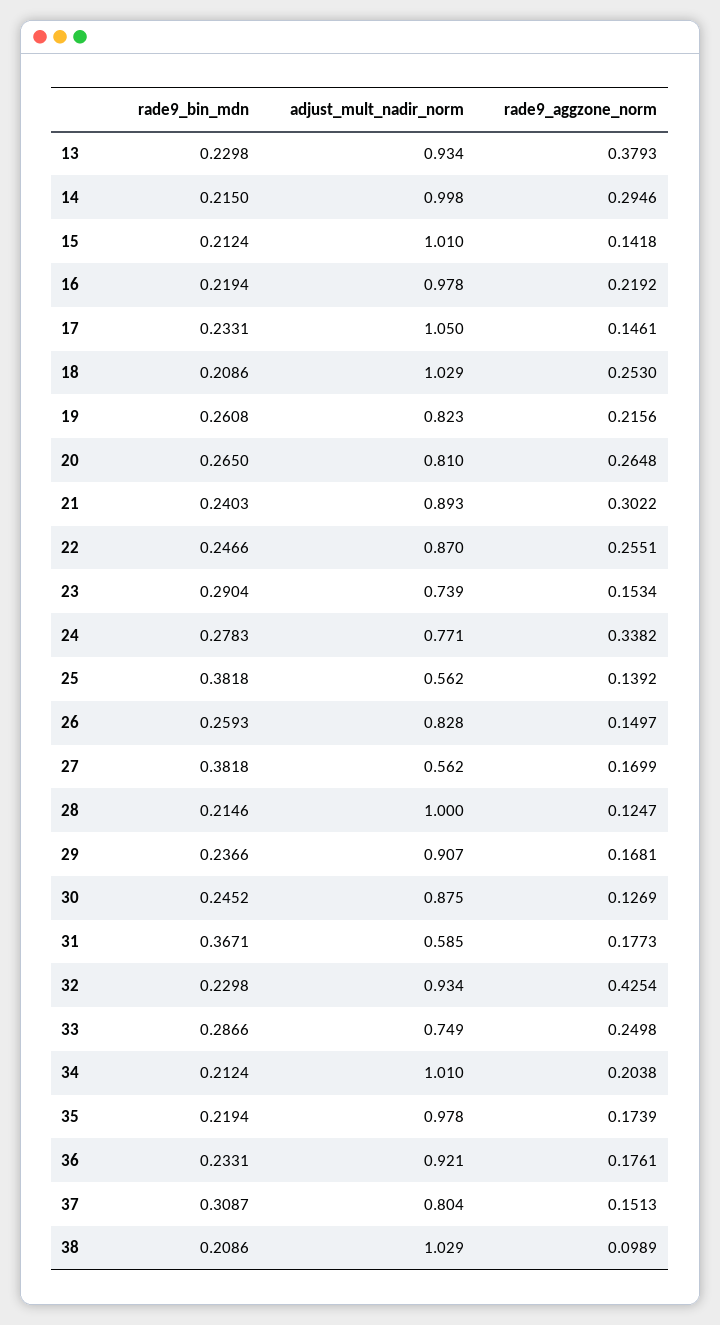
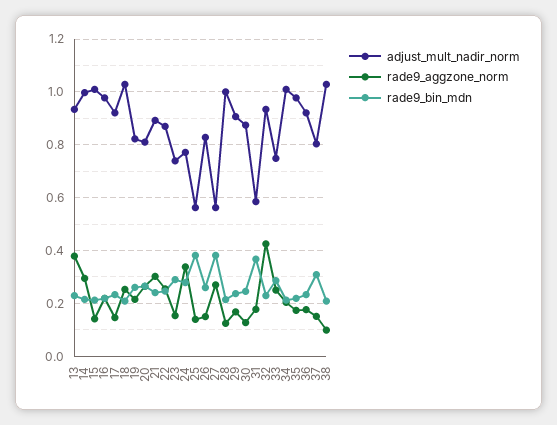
  {
    "rade9_bin_mdn": {
      "13": 0.2298,
      "14": 0.215,
      "15": 0.2124,
      "16": 0.2194,
      "17": 0.2331,
      "18": 0.2086,
      "19": 0.2608,
      "20": 0.265,
      "21": 0.2403,
      "22": 0.2466,
      "23": 0.2904,
      "24": 0.2783,
      "25": 0.3818,
      "26": 0.2593,
      "27": 0.3818,
      "28": 0.2146,
      "29": 0.2366,
      "30": 0.2452,
      "31": 0.3671,
      "32": 0.2298,
      "33": 0.2866,
      "34": 0.2124,
      "35": 0.2194,
      "36": 0.2331,
      "37": 0.3087,
      "38": 0.2086
    },
    "adjust_mult_nadir_norm": {
      "13": 0.934,
      "14": 0.998,
      "15": 1.01,
      "16": 0.978,
-     "17": 1.05,
+     "17": 0.925,
      "18": 1.029,
      "19": 0.823,
      "20": 0.81,
      "21": 0.893,
      "22": 0.87,
      "23": 0.739,
      "24": 0.771,
      "25": 0.562,
      "26": 0.828,
      "27": 0.562,
      "28": 1,
      "29": 0.907,
      "30": 0.875,
      "31": 0.585,
      "32": 0.934,
      "33": 0.749,
      "34": 1.01,
      "35": 0.978,
      "36": 0.921,
      "37": 0.804,
      "38": 1.029
    },
    "rade9_aggzone_norm": {
      "13": 0.3793,
      "14": 0.2946,
      "15": 0.1418,
      "16": 0.2192,
      "17": 0.1461,
      "18": 0.253,
      "19": 0.2156,
      "20": 0.2648,
      "21": 0.3022,
      "22": 0.2551,
      "23": 0.1534,
      "24": 0.3382,
      "25": 0.1392,
      "26": 0.1497,
-     "27": 0.1699,
+     "27": 0.275,
      "28": 0.1247,
      "29": 0.1681,
      "30": 0.1269,
      "31": 0.1773,
      "32": 0.4254,
      "33": 0.2498,
      "34": 0.2038,
      "35": 0.1739,
      "36": 0.1761,
      "37": 0.1513,
      "38": 0.0989
    }
  }

